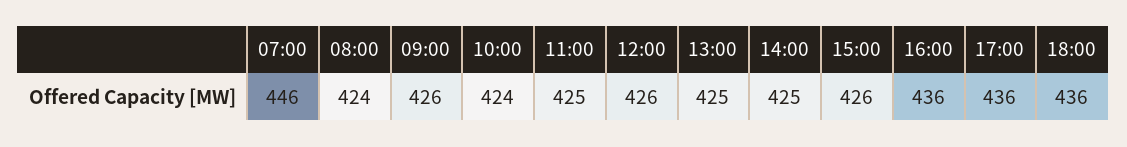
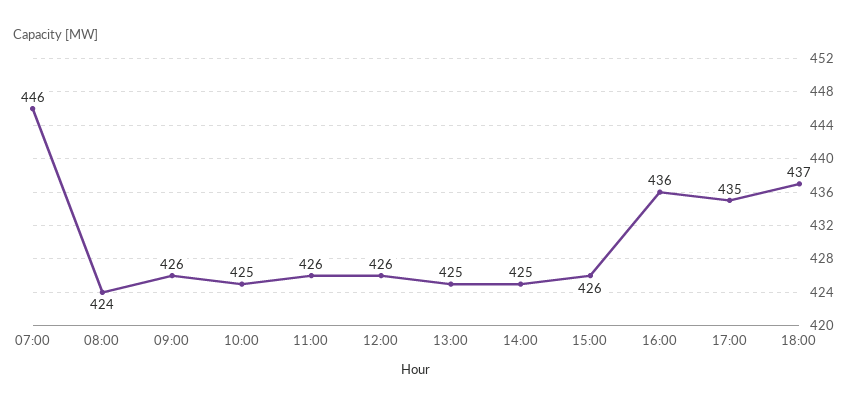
  {
    "07:00": 446,
    "08:00": 424,
    "09:00": 426,
-   "10:00": 424,
+   "10:00": 425,
-   "11:00": 425,
+   "11:00": 426,
    "12:00": 426,
    "13:00": 425,
    "14:00": 425,
    "15:00": 426,
    "16:00": 436,
-   "17:00": 436,
+   "17:00": 435,
-   "18:00": 436
+   "18:00": 437
  }

